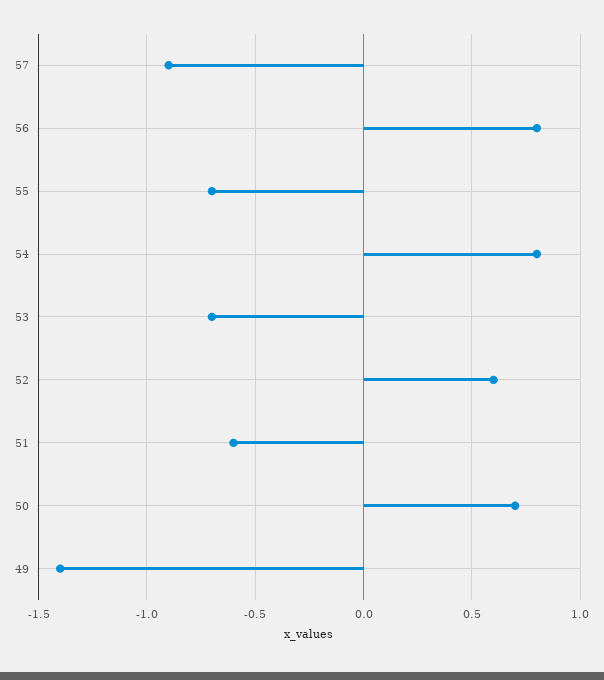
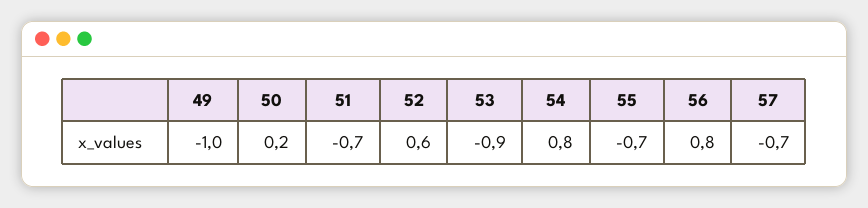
  {
-   "57": -0.9,
+   "57": -0.7,
    "56": 0.8,
    "55": -0.7,
    "54": 0.8,
-   "53": -0.7,
+   "53": -0.9,
    "52": 0.6,
-   "51": -0.6,
+   "51": -0.7,
-   "50": 0.7,
+   "50": 0.2,
-   "49": -1.4
+   "49": -1
  }

